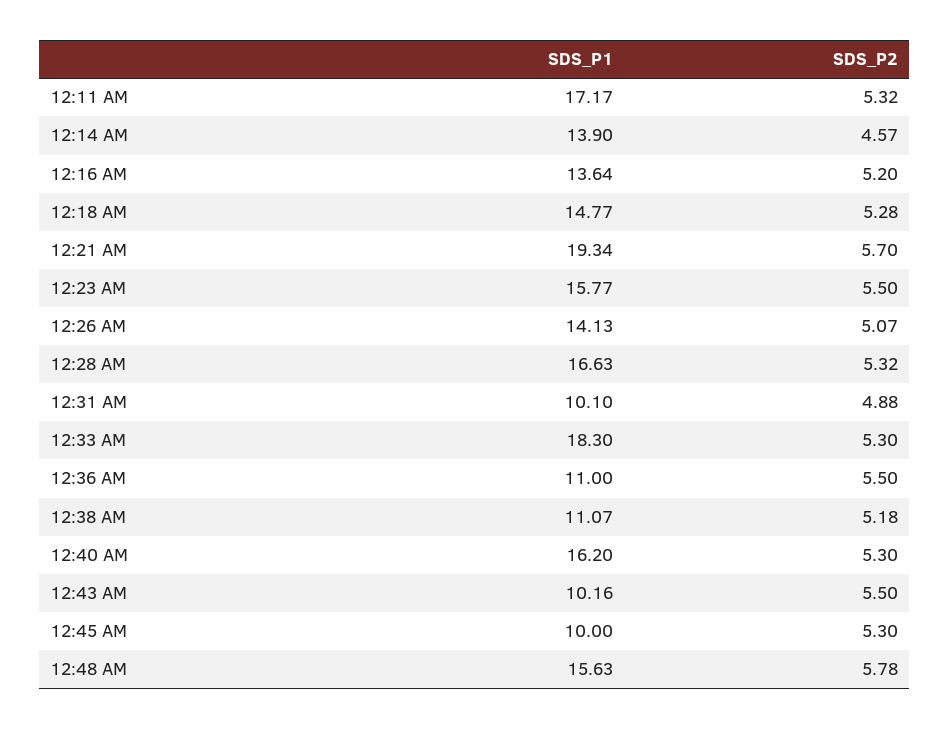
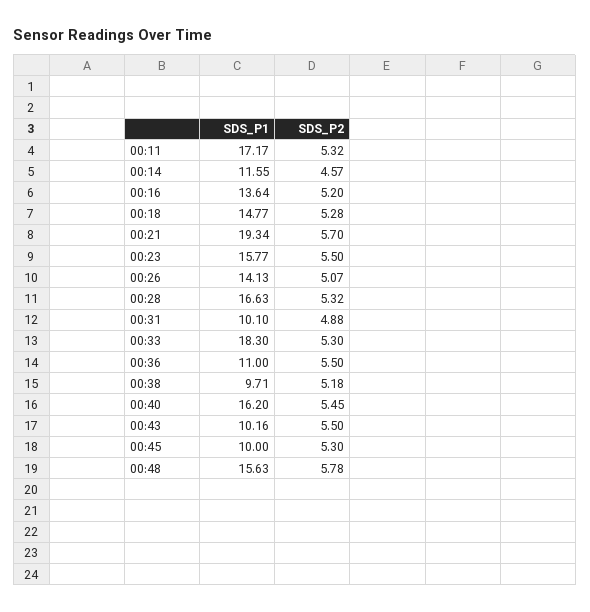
  {
    "SDS_P1": {
      "12:11 AM": 17.17,
-     "12:14 AM": 13.9,
+     "12:14 AM": 11.55,
      "12:16 AM": 13.64,
      "12:18 AM": 14.77,
      "12:21 AM": 19.34,
      "12:23 AM": 15.77,
      "12:26 AM": 14.13,
      "12:28 AM": 16.63,
      "12:31 AM": 10.1,
      "12:33 AM": 18.3,
      "12:36 AM": 11,
-     "12:38 AM": 11.07,
+     "12:38 AM": 9.71,
      "12:40 AM": 16.2,
      "12:43 AM": 10.16,
      "12:45 AM": 10,
      "12:48 AM": 15.63
    },
    "SDS_P2": {
      "12:11 AM": 5.32,
      "12:14 AM": 4.57,
      "12:16 AM": 5.2,
      "12:18 AM": 5.28,
      "12:21 AM": 5.7,
      "12:23 AM": 5.5,
      "12:26 AM": 5.07,
      "12:28 AM": 5.32,
      "12:31 AM": 4.88,
      "12:33 AM": 5.3,
      "12:36 AM": 5.5,
      "12:38 AM": 5.18,
-     "12:40 AM": 5.3,
+     "12:40 AM": 5.45,
      "12:43 AM": 5.5,
      "12:45 AM": 5.3,
      "12:48 AM": 5.78
    }
  }

